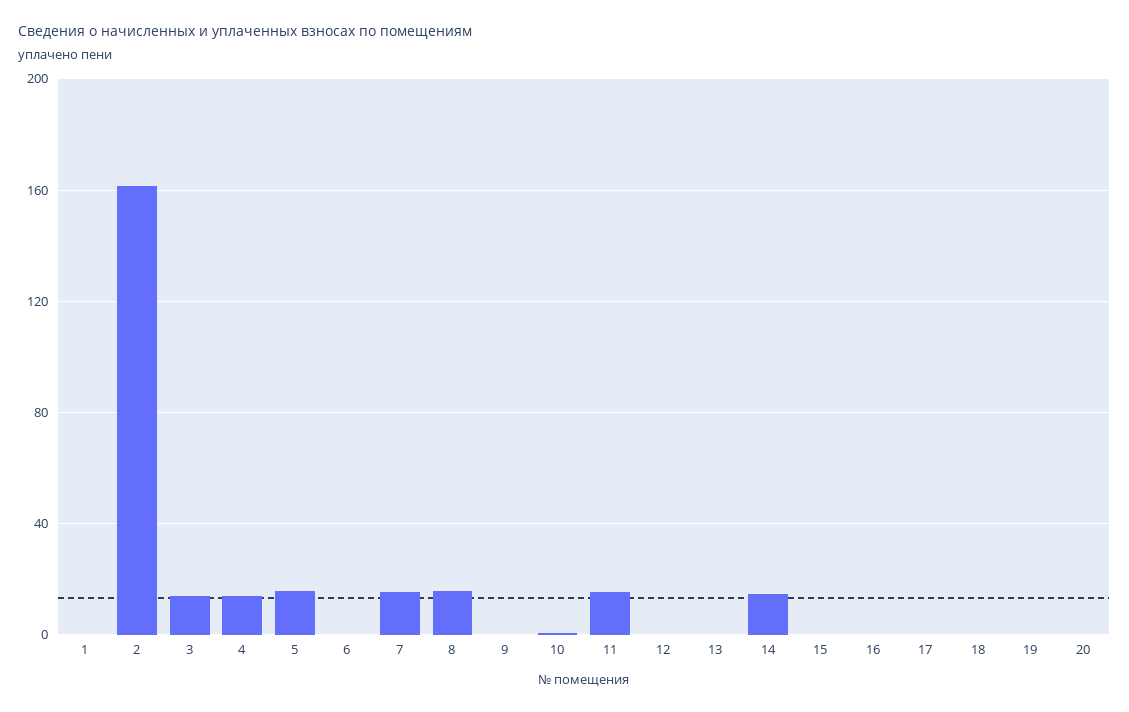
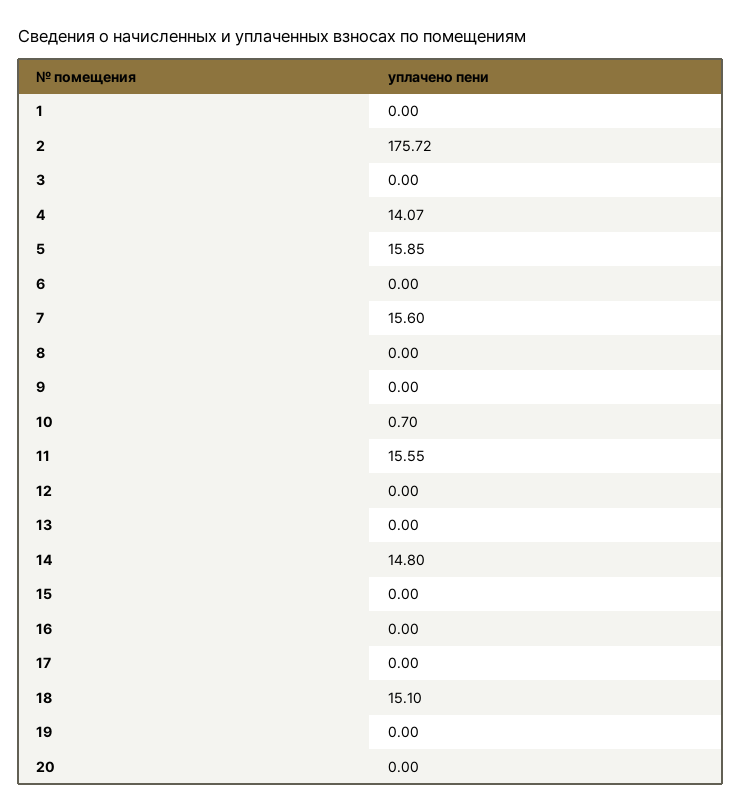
  {
    "1": 0,
-   "2": 160,
+   "2": 175.72,
-   "3": 15,
+   "3": 0,
    "4": 14.07,
    "5": 15.85,
    "6": 0,
    "7": 15.6,
-   "8": 15,
+   "8": 0,
    "9": 0,
    "10": 0.7,
    "11": 15.55,
    "12": 0,
    "13": 0,
    "14": 14.8,
    "15": 0,
    "16": 0,
    "17": 0,
-   "18": 0,
+   "18": 15.1,
    "19": 0,
    "20": 0
  }

